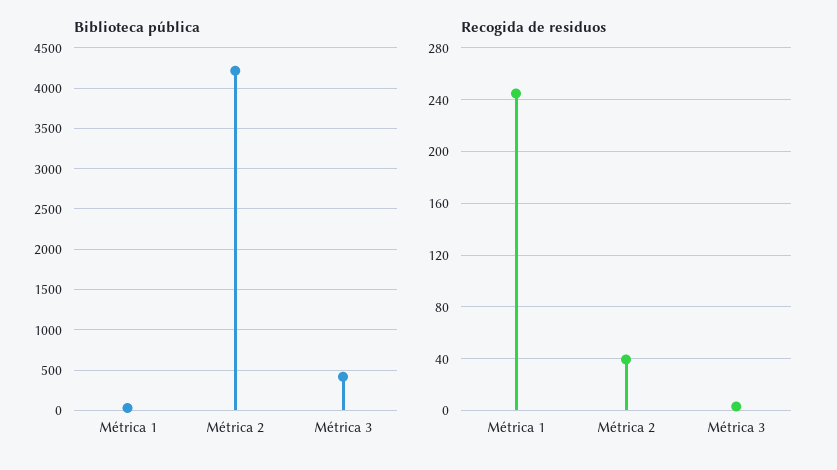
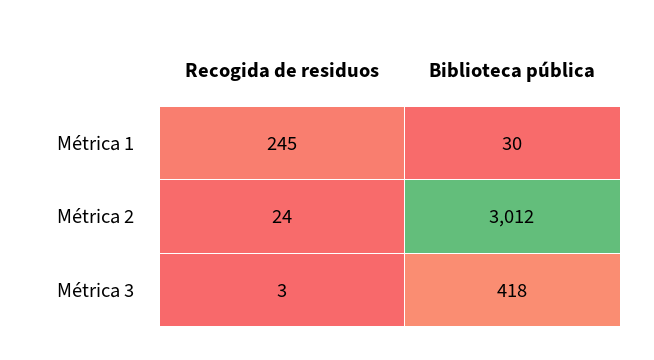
  {
    "Biblioteca pública": {
      "Métrica 1": 30,
-     "Métrica 2": 4200,
+     "Métrica 2": 3012,
      "Métrica 3": 418
    },
    "Recogida de residuos": {
      "Métrica 1": 245,
-     "Métrica 2": 40,
+     "Métrica 2": 24,
      "Métrica 3": 3
    }
  }

